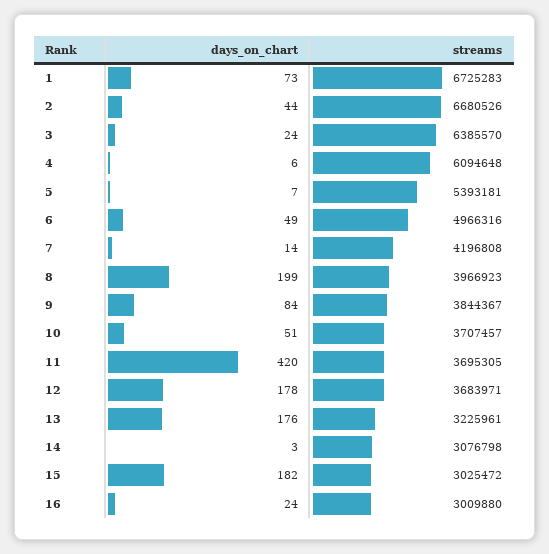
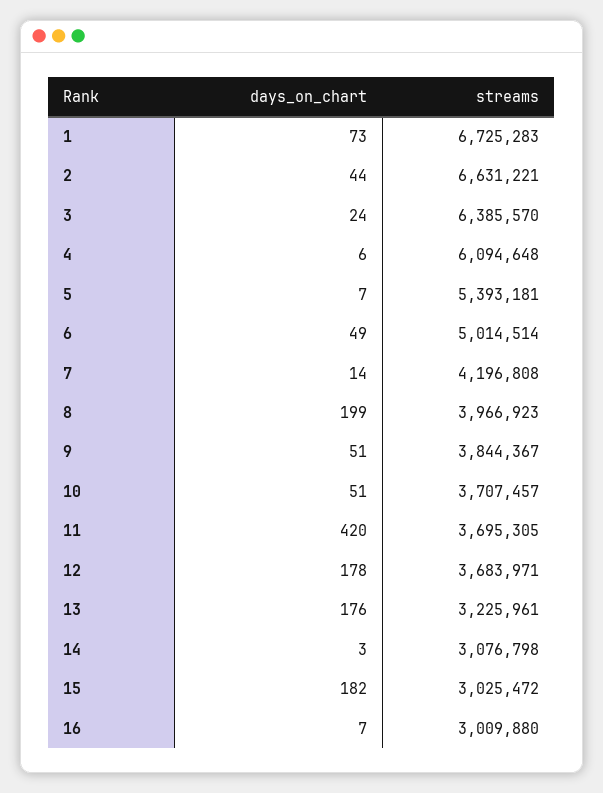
  {
    "days_on_chart": {
      "1": 73,
      "2": 44,
      "3": 24,
      "4": 6,
      "5": 7,
      "6": 49,
      "7": 14,
      "8": 199,
-     "9": 84,
+     "9": 51,
      "10": 51,
      "11": 420,
      "12": 178,
      "13": 176,
      "14": 3,
      "15": 182,
-     "16": 24
+     "16": 7
    },
    "streams": {
      "1": 6725283,
-     "2": 6680526,
+     "2": 6631221,
      "3": 6385570,
      "4": 6094648,
      "5": 5393181,
-     "6": 4966316,
+     "6": 5014514,
      "7": 4196808,
      "8": 3966923,
      "9": 3844367,
      "10": 3707457,
      "11": 3695305,
      "12": 3683971,
      "13": 3225961,
      "14": 3076798,
      "15": 3025472,
      "16": 3009880
    }
  }

